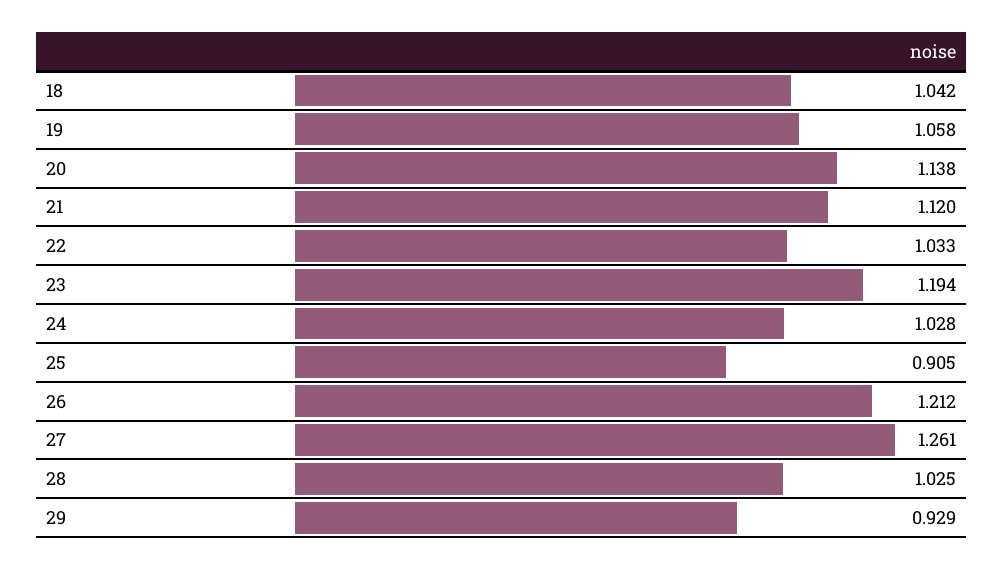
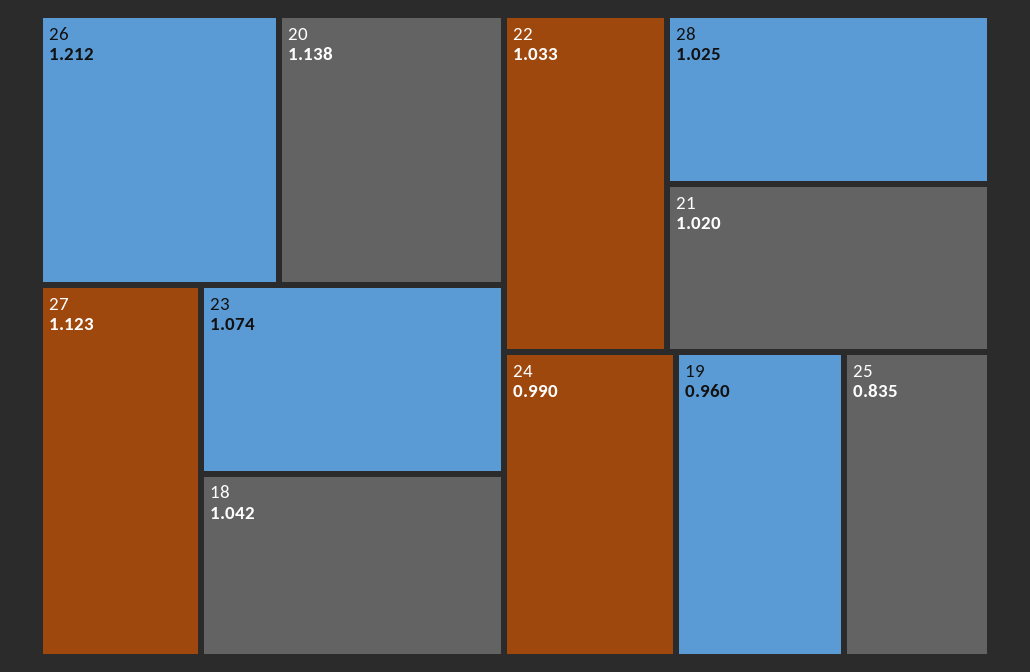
  {
    "18": 1.042,
-   "19": 1.058,
+   "19": 0.96,
    "20": 1.138,
-   "21": 1.12,
+   "21": 1.02,
    "22": 1.033,
-   "23": 1.194,
+   "23": 1.074,
-   "24": 1.028,
+   "24": 0.99,
-   "25": 0.905,
+   "25": 0.835,
    "26": 1.212,
-   "27": 1.261,
+   "27": 1.123,
-   "28": 1.025,
+   "28": 1.025
-   "29": 0.929
  }

